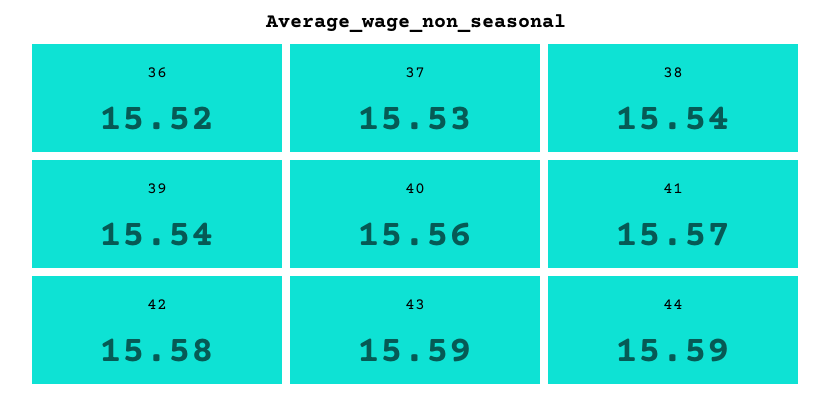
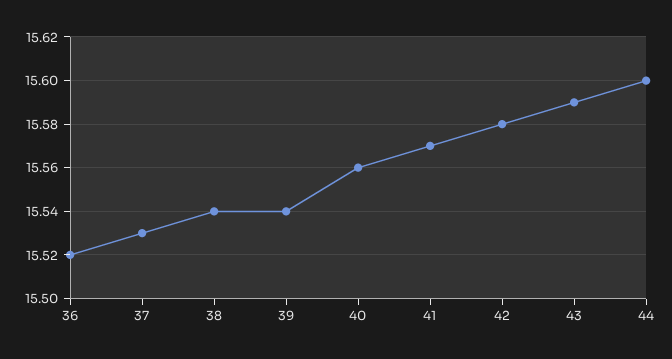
  {
    "36": 15.52,
    "37": 15.53,
    "38": 15.54,
    "39": 15.54,
    "40": 15.56,
    "41": 15.57,
    "42": 15.58,
    "43": 15.59,
-   "44": 15.59
+   "44": 15.6
  }

